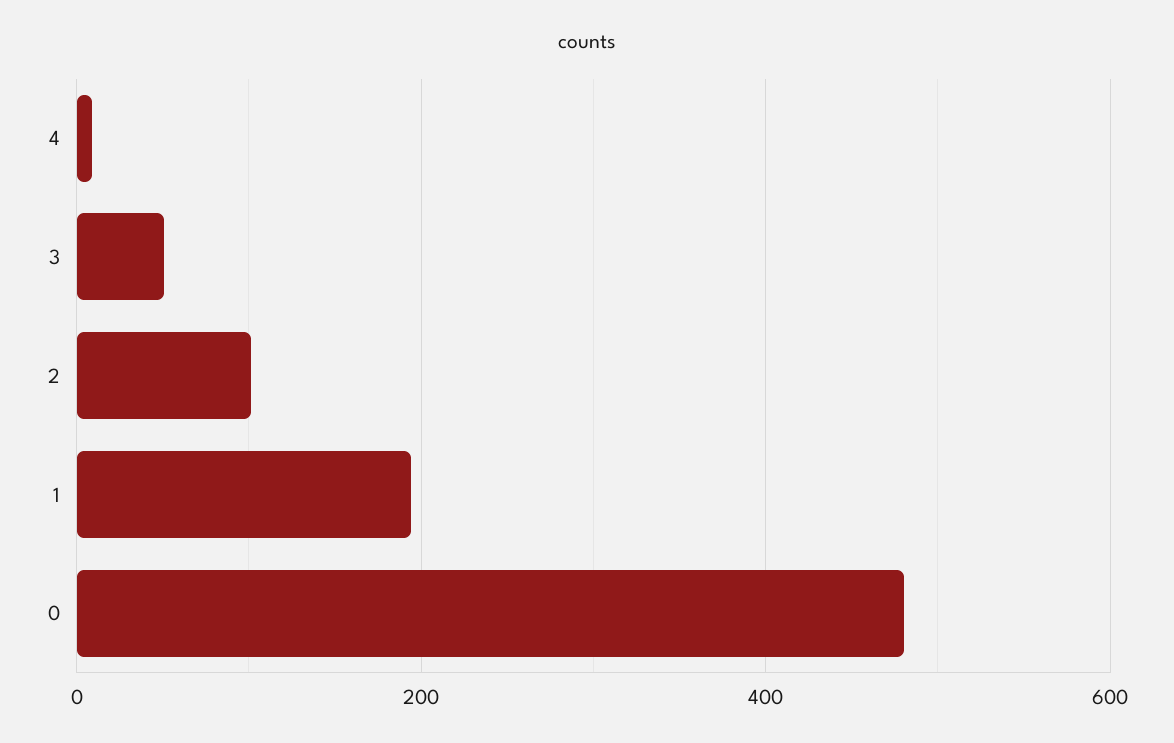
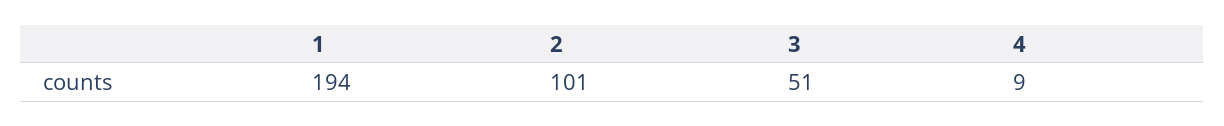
  {
    "4": 9,
    "3": 51,
    "2": 101,
-   "1": 194,
+   "1": 194
-   "0": 480
  }

